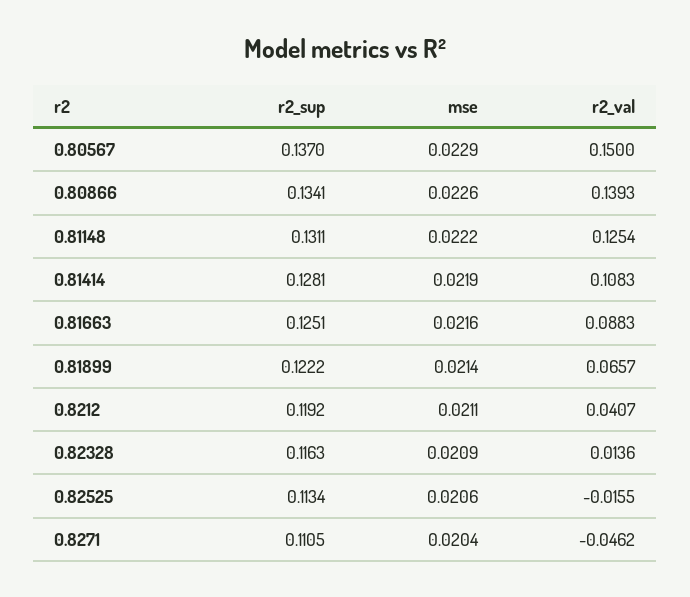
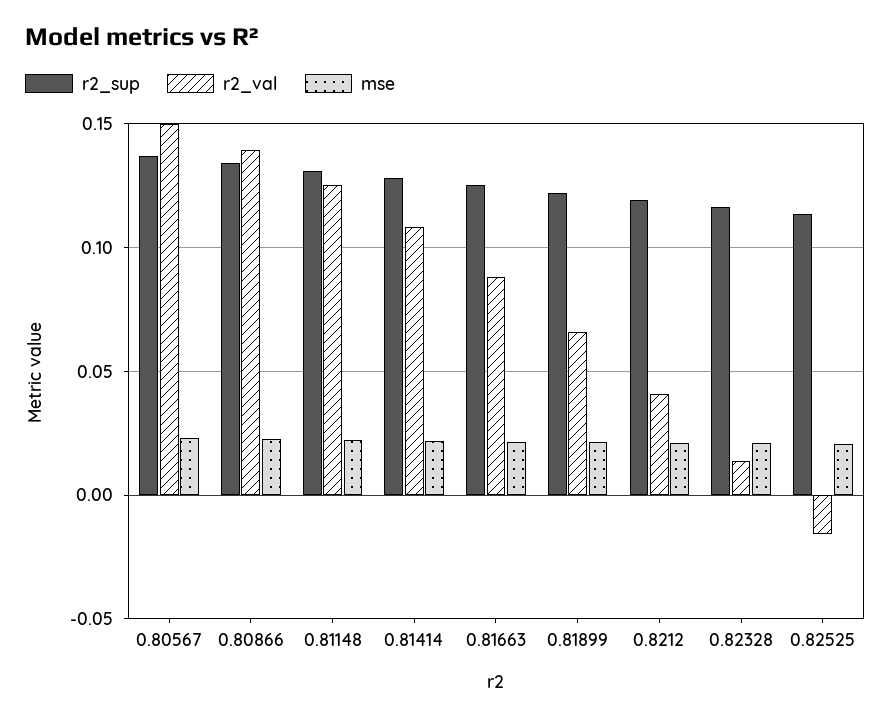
  {
    "r2_sup": {
      "0.80567": 0.137,
      "0.80866": 0.1341,
      "0.81148": 0.1311,
      "0.81414": 0.1281,
      "0.81663": 0.1251,
      "0.81899": 0.1222,
      "0.8212": 0.1192,
      "0.82328": 0.1163,
-     "0.82525": 0.1134,
+     "0.82525": 0.1134
-     "0.8271": 0.1105
    },
    "mse": {
      "0.80567": 0.0229,
      "0.80866": 0.0226,
      "0.81148": 0.0222,
      "0.81414": 0.0219,
      "0.81663": 0.0216,
      "0.81899": 0.0214,
      "0.8212": 0.0211,
      "0.82328": 0.0209,
-     "0.82525": 0.0206,
+     "0.82525": 0.0206
-     "0.8271": 0.0204
    },
    "r2_val": {
      "0.80567": 0.15,
      "0.80866": 0.1393,
      "0.81148": 0.1254,
      "0.81414": 0.1083,
      "0.81663": 0.0883,
      "0.81899": 0.0657,
      "0.8212": 0.0407,
      "0.82328": 0.0136,
-     "0.82525": -0.0155,
+     "0.82525": -0.0155
-     "0.8271": -0.0462
    }
  }

